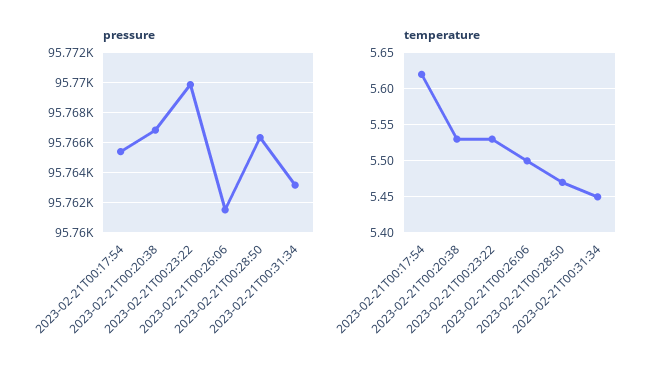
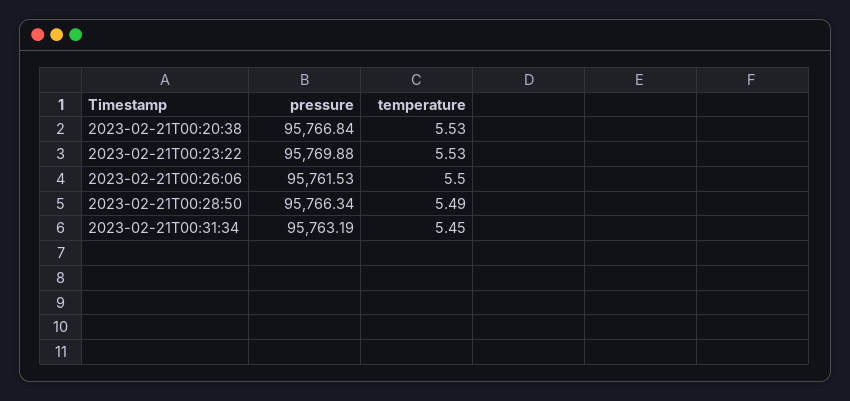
  {
    "pressure": {
-     "2023-02-21T00:17:54": 95765.5,
      "2023-02-21T00:20:38": 95766.84,
      "2023-02-21T00:23:22": 95769.88,
      "2023-02-21T00:26:06": 95761.53,
      "2023-02-21T00:28:50": 95766.34,
      "2023-02-21T00:31:34": 95763.19
    },
    "temperature": {
-     "2023-02-21T00:17:54": 5.62,
      "2023-02-21T00:20:38": 5.53,
      "2023-02-21T00:23:22": 5.53,
      "2023-02-21T00:26:06": 5.5,
-     "2023-02-21T00:28:50": 5.47,
+     "2023-02-21T00:28:50": 5.49,
      "2023-02-21T00:31:34": 5.45
    }
  }

